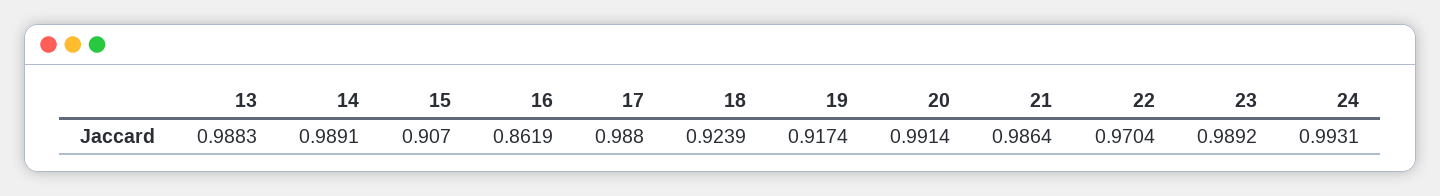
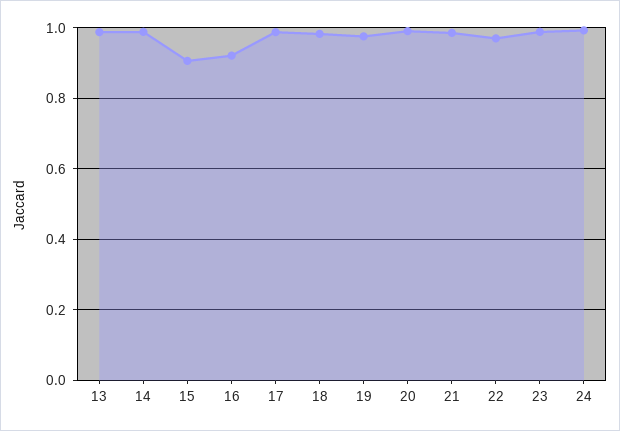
  {
    "13": 0.9883,
    "14": 0.9891,
    "15": 0.907,
-   "16": 0.8619,
+   "16": 0.92,
    "17": 0.988,
-   "18": 0.9239,
+   "18": 0.98,
-   "19": 0.9174,
+   "19": 0.98,
    "20": 0.9914,
    "21": 0.9864,
    "22": 0.9704,
    "23": 0.9892,
    "24": 0.9931
  }

